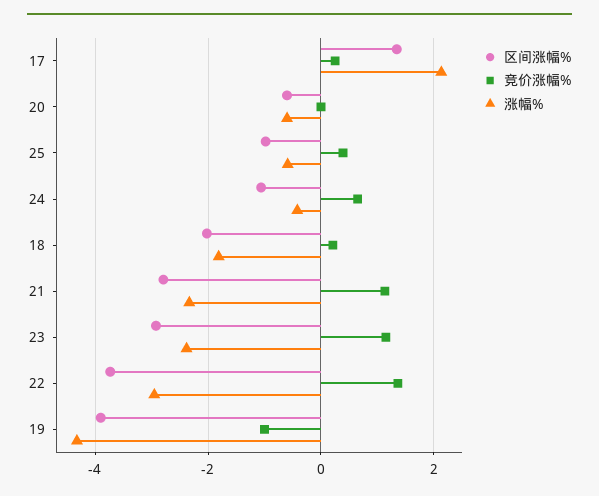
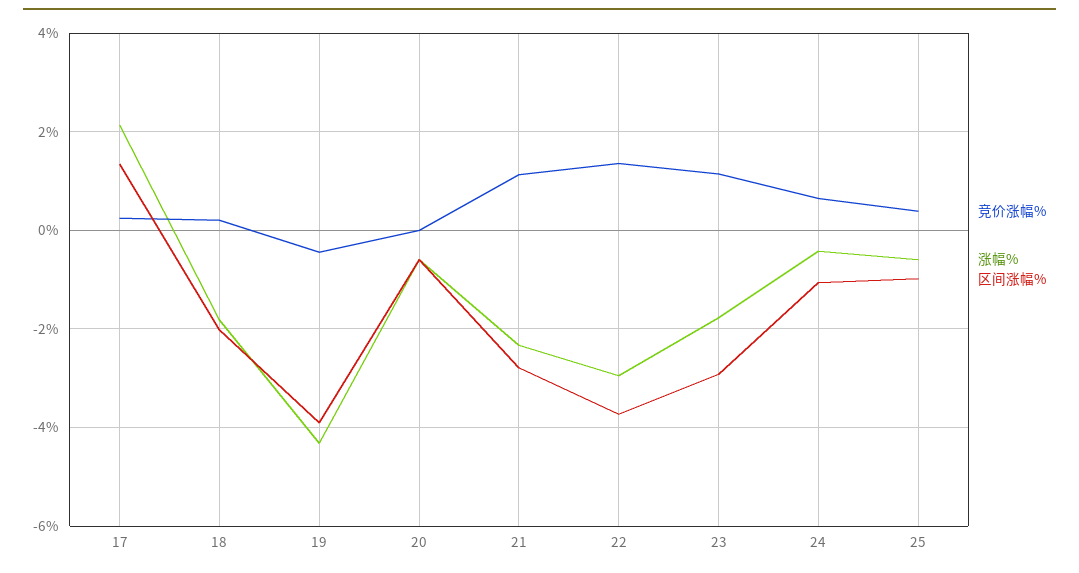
  {
    "区间涨幅%": {
      "17": 1.4,
      "20": -0.6,
      "25": -1,
      "24": -1,
      "18": -2,
      "21": -2.8,
      "23": -3,
      "22": -3.8,
      "19": -4
    },
    "竞价涨幅%": {
      "17": 0.2,
      "20": 0,
      "25": 0.4,
      "24": 0.6,
      "18": 0.2,
      "21": 1.2,
      "23": 1.2,
      "22": 1.4,
-     "19": -1
+     "19": -0.4
    },
    "涨幅%": {
      "17": 2.2,
      "20": -0.6,
      "25": -0.6,
      "24": -0.4,
      "18": -1.8,
      "21": -2.4,
-     "23": -2.4,
+     "23": -1.8,
      "22": -3,
      "19": -4.4
    }
  }

